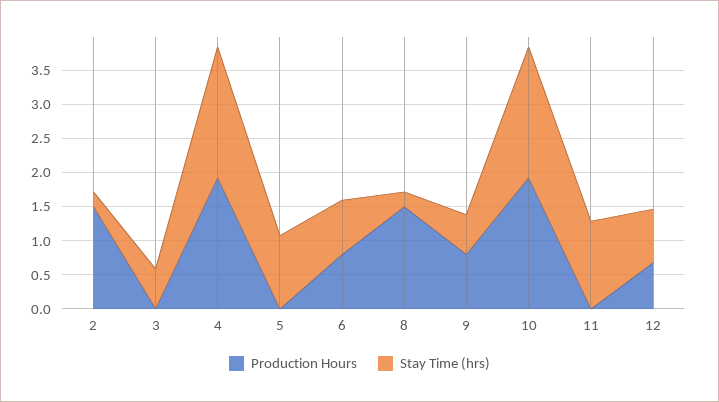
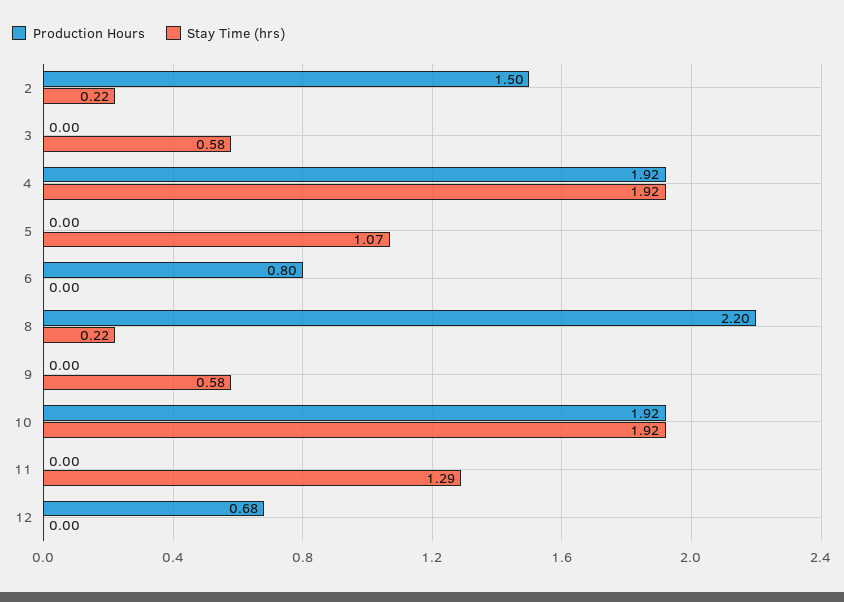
  {
    "Production Hours": {
      "2": 1.5,
      "3": 0,
      "4": 1.92,
      "5": 0,
      "6": 0.8,
-     "8": 1.5,
+     "8": 2.2,
-     "9": 0.75,
+     "9": 0,
      "10": 1.92,
      "11": 0,
      "12": 0.68
    },
    "Stay Time (hrs)": {
      "2": 0.22,
      "3": 0.58,
      "4": 1.92,
      "5": 1.07,
-     "6": 0.75,
+     "6": 0,
      "8": 0.22,
      "9": 0.58,
      "10": 1.92,
      "11": 1.29,
-     "12": 0.75
+     "12": 0
    }
  }

